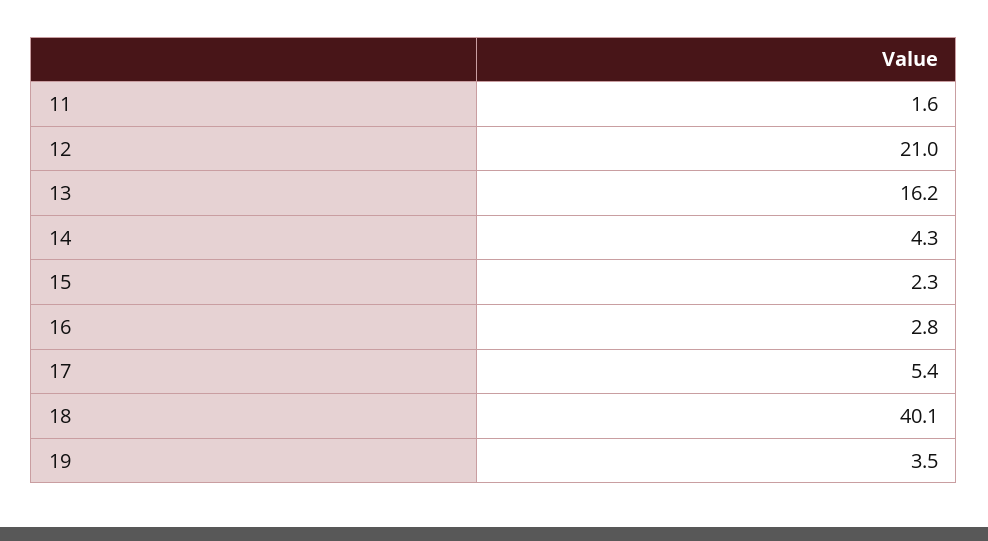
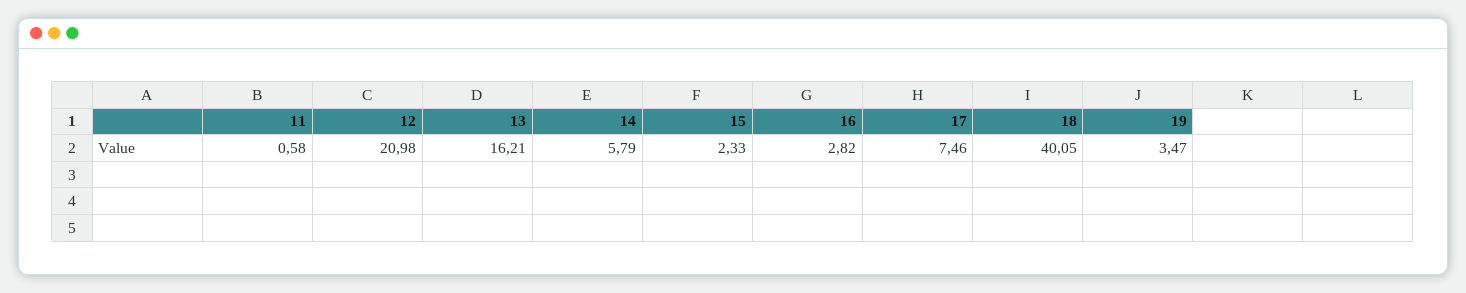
  {
-   "11": 1.6,
+   "11": 0.58,
    "12": 20.98,
    "13": 16.21,
-   "14": 4.3,
+   "14": 5.79,
    "15": 2.33,
    "16": 2.82,
-   "17": 5.4,
+   "17": 7.46,
    "18": 40.05,
    "19": 3.47
  }

